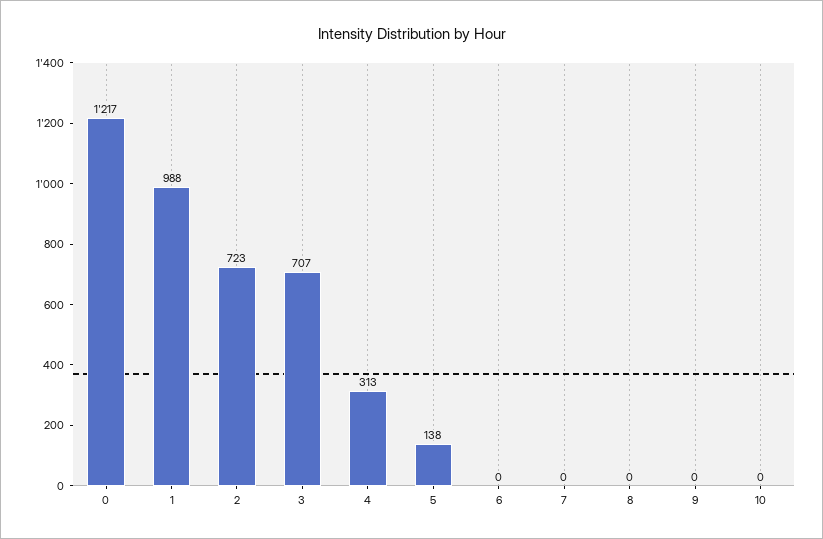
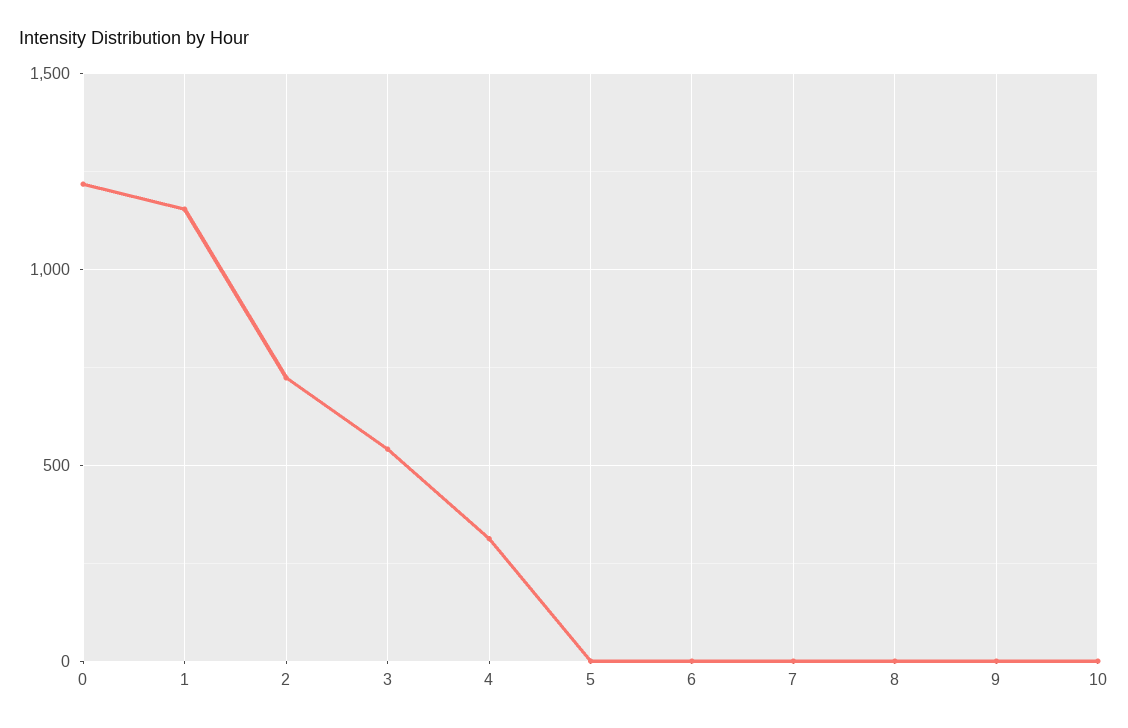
  {
    "0": 1217,
-   "1": 988,
+   "1": 1150,
    "2": 723,
-   "3": 707,
+   "3": 550,
    "4": 313,
-   "5": 138,
+   "5": 0,
    "6": 0,
    "7": 0,
    "8": 0,
    "9": 0,
    "10": 0
  }

